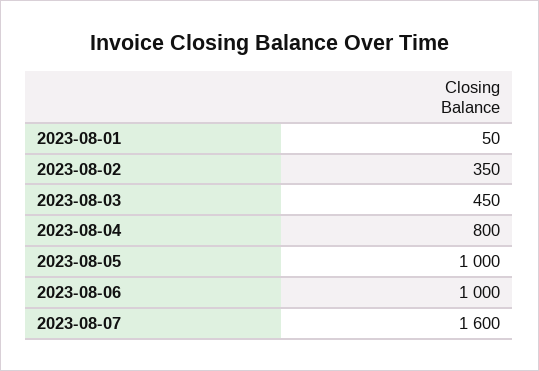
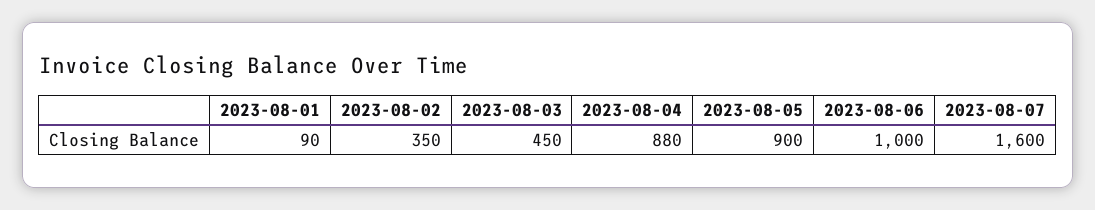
  {
-   "2023-08-01": 50,
+   "2023-08-01": 90,
    "2023-08-02": 350,
    "2023-08-03": 450,
-   "2023-08-04": 800,
+   "2023-08-04": 880,
-   "2023-08-05": 1000,
+   "2023-08-05": 900,
    "2023-08-06": 1000,
    "2023-08-07": 1600
  }

